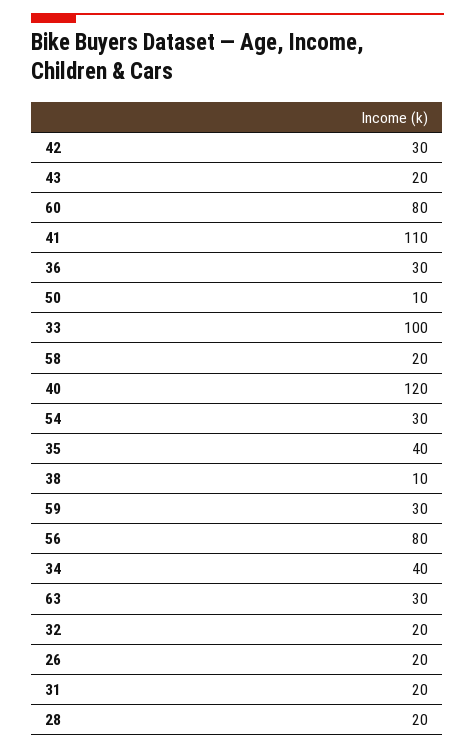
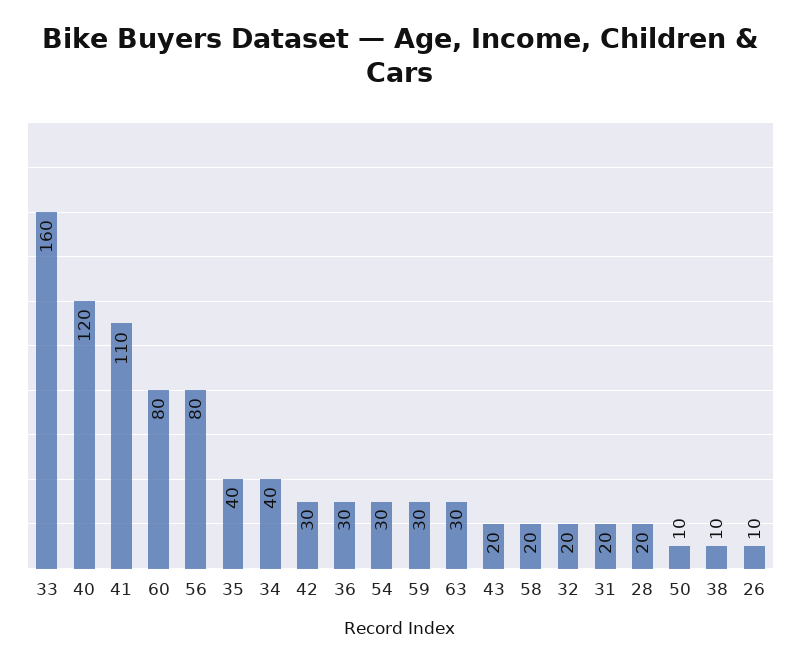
  {
    "42": 30,
    "43": 20,
    "60": 80,
    "41": 110,
    "36": 30,
    "50": 10,
-   "33": 100,
+   "33": 160,
    "58": 20,
    "40": 120,
    "54": 30,
    "35": 40,
    "38": 10,
    "59": 30,
    "56": 80,
    "34": 40,
    "63": 30,
    "32": 20,
-   "26": 20,
+   "26": 10,
    "31": 20,
    "28": 20
  }

